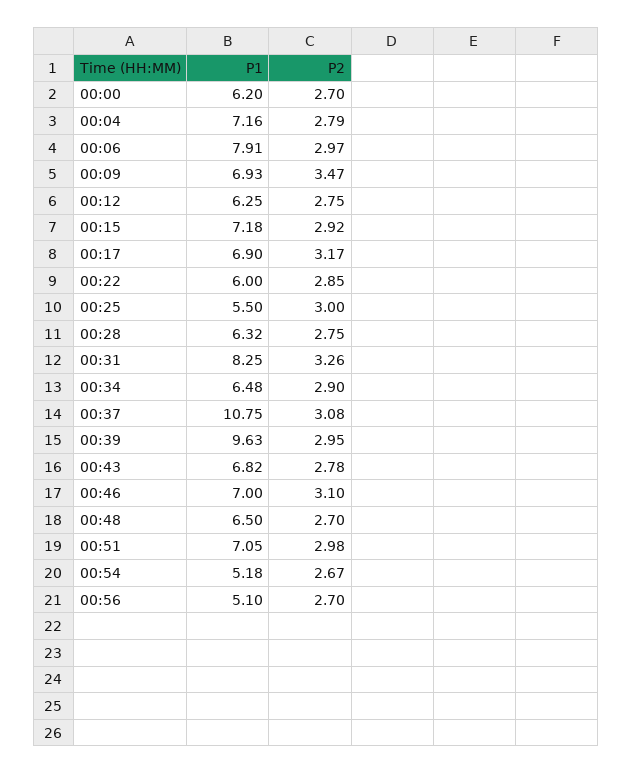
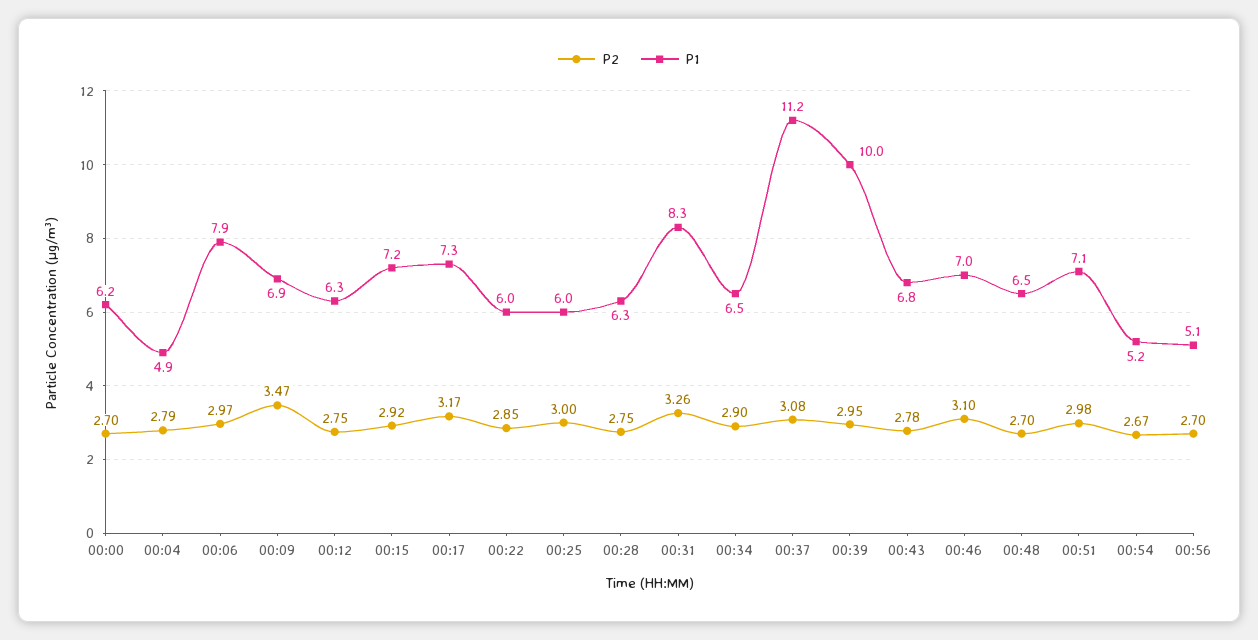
  {
    "P1": {
      "00:00": 6.2,
-     "00:04": 7.16,
+     "00:04": 4.9,
      "00:06": 7.91,
      "00:09": 6.93,
      "00:12": 6.25,
      "00:15": 7.18,
-     "00:17": 6.9,
+     "00:17": 7.3,
      "00:22": 6,
-     "00:25": 5.5,
+     "00:25": 6,
      "00:28": 6.32,
      "00:31": 8.25,
      "00:34": 6.48,
-     "00:37": 10.75,
+     "00:37": 11.2,
-     "00:39": 9.63,
+     "00:39": 10,
      "00:43": 6.82,
      "00:46": 7,
      "00:48": 6.5,
      "00:51": 7.05,
      "00:54": 5.18,
      "00:56": 5.1
    },
    "P2": {
      "00:00": 2.7,
      "00:04": 2.79,
      "00:06": 2.97,
      "00:09": 3.47,
      "00:12": 2.75,
      "00:15": 2.92,
      "00:17": 3.17,
      "00:22": 2.85,
      "00:25": 3,
      "00:28": 2.75,
      "00:31": 3.26,
      "00:34": 2.9,
      "00:37": 3.08,
      "00:39": 2.95,
      "00:43": 2.78,
      "00:46": 3.1,
      "00:48": 2.7,
      "00:51": 2.98,
      "00:54": 2.67,
      "00:56": 2.7
    }
  }

